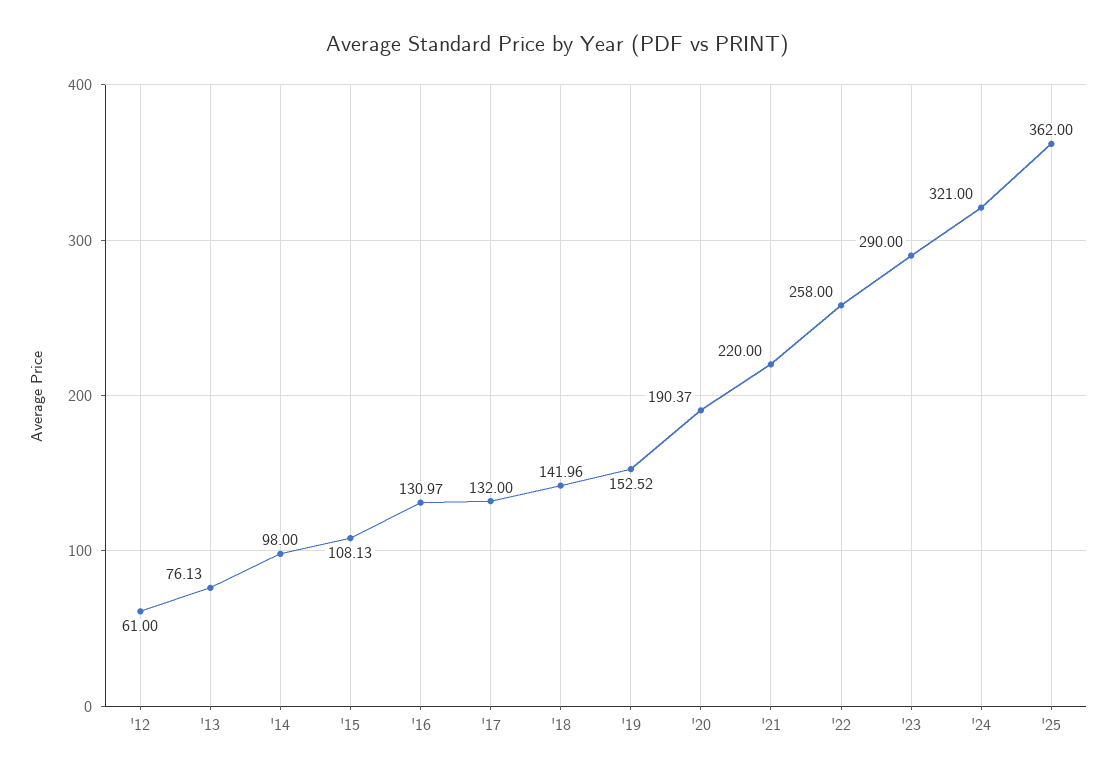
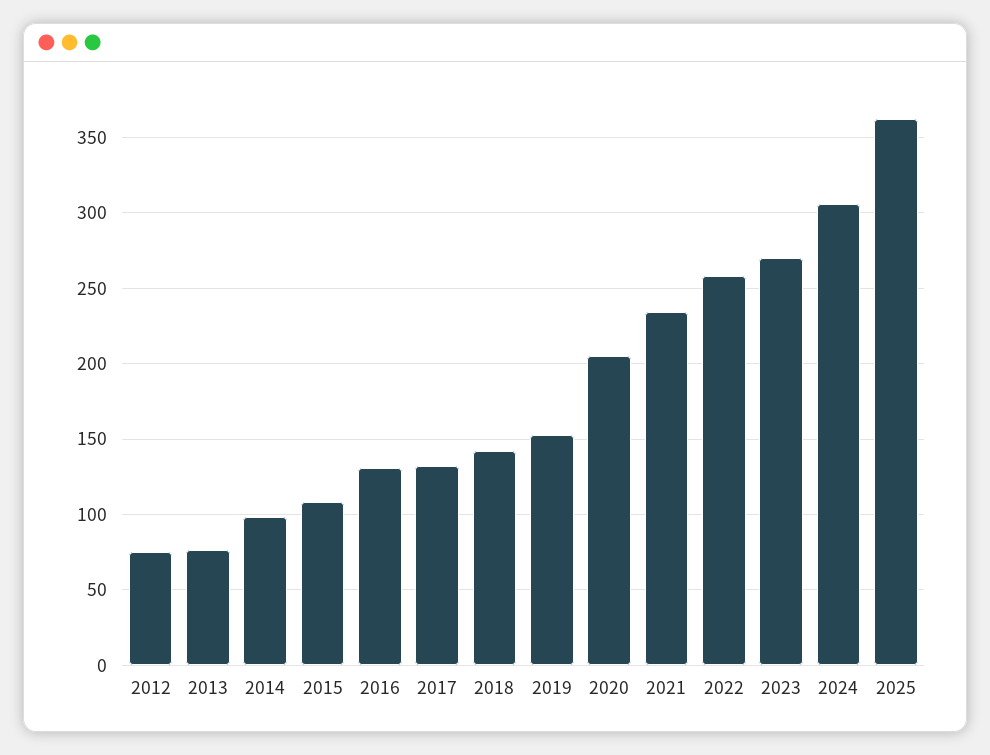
  {
-   "'12": 61,
+   "'12": 75,
    "'13": 76.13,
    "'14": 98,
    "'15": 108.13,
    "'16": 130.97,
    "'17": 132,
    "'18": 141.96,
    "'19": 152.52,
-   "'20": 190.37,
+   "'20": 205,
-   "'21": 220,
+   "'21": 235,
    "'22": 258,
-   "'23": 290,
+   "'23": 270,
-   "'24": 321,
+   "'24": 305,
    "'25": 362
  }

